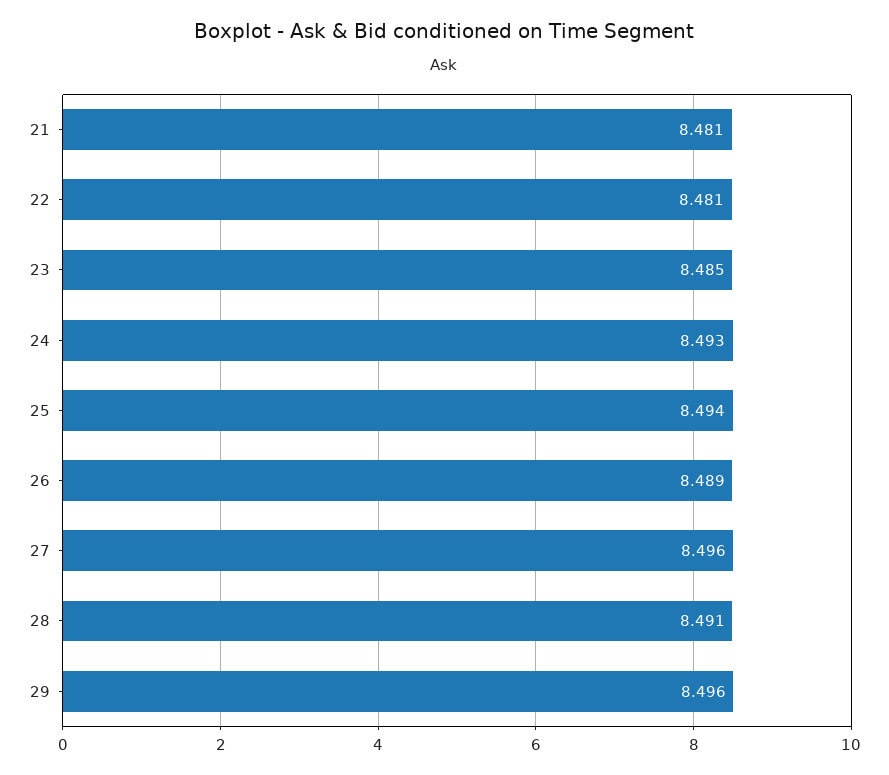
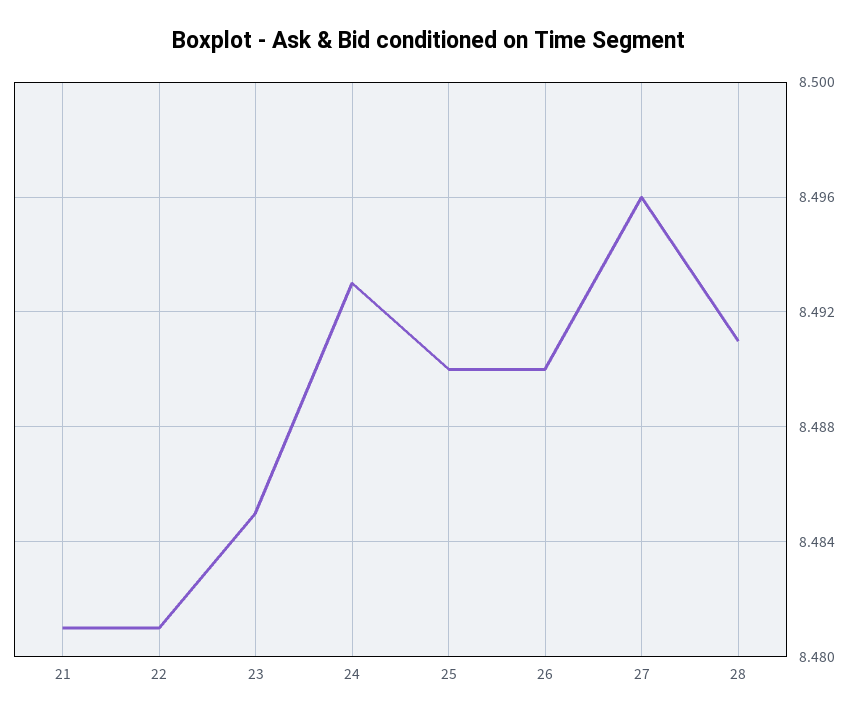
  {
    "21": 8.481,
    "22": 8.481,
    "23": 8.485,
    "24": 8.493,
-   "25": 8.494,
+   "25": 8.49,
-   "26": 8.489,
+   "26": 8.49,
    "27": 8.496,
-   "28": 8.491,
+   "28": 8.491
-   "29": 8.496
  }

